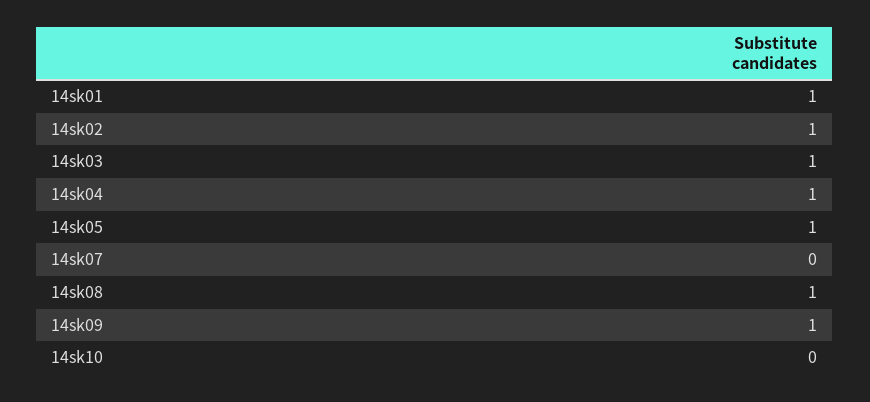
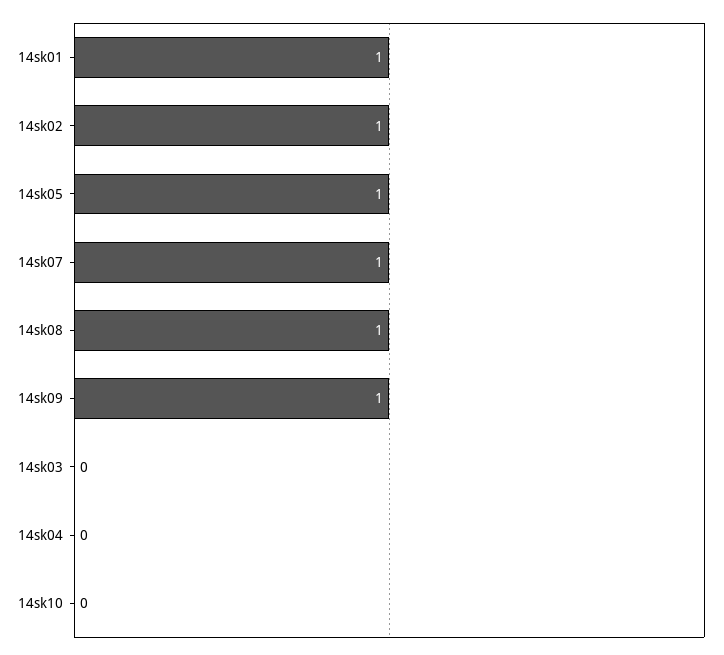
  {
    "14sk01": 1,
    "14sk02": 1,
-   "14sk03": 1,
+   "14sk03": 0,
-   "14sk04": 1,
+   "14sk04": 0,
    "14sk05": 1,
-   "14sk07": 0,
+   "14sk07": 1,
    "14sk08": 1,
    "14sk09": 1,
    "14sk10": 0
  }

